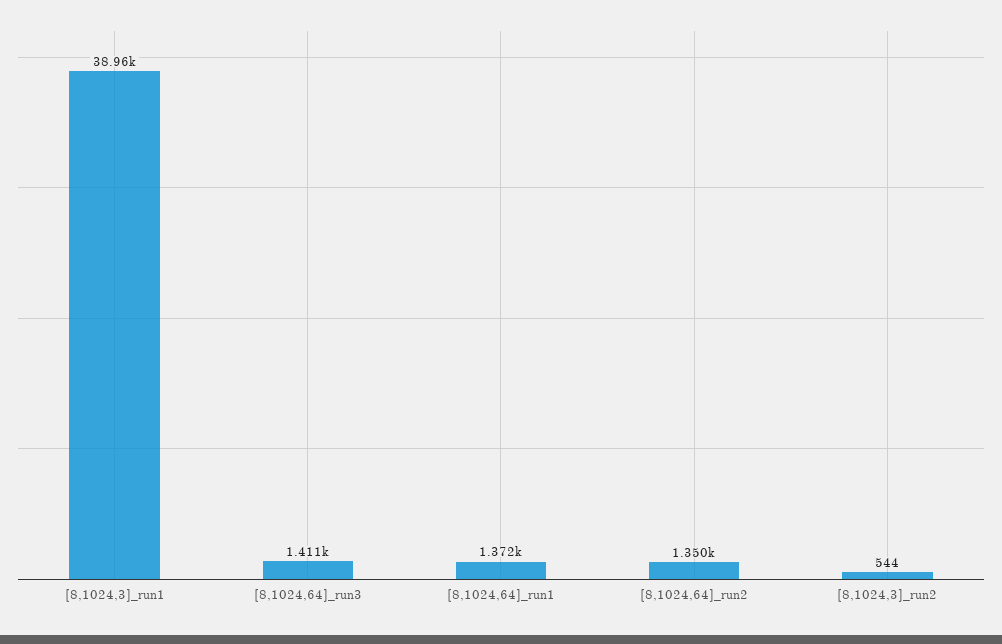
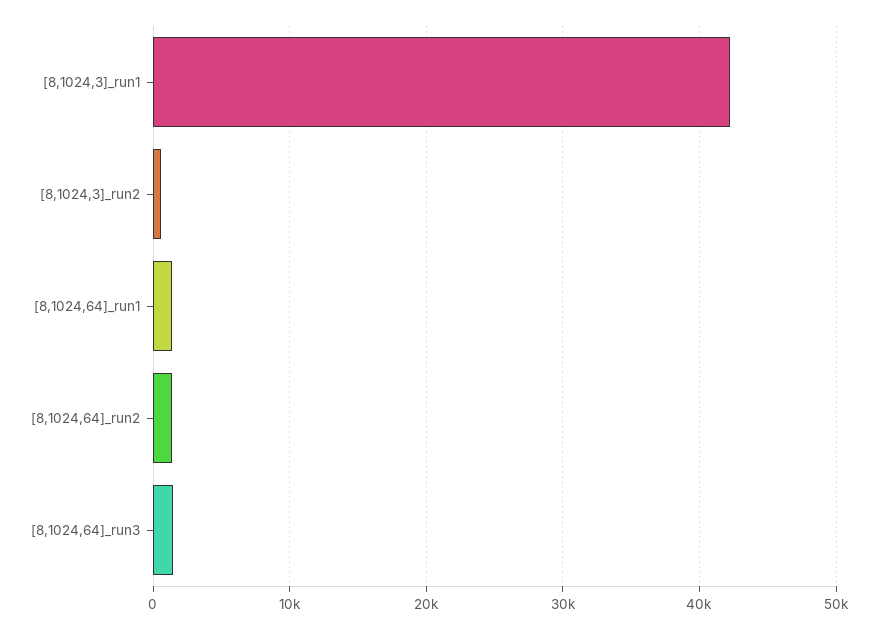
  {
-   "[8,1024,3]_run1": 38960,
+   "[8,1024,3]_run1": 42000,
    "[8,1024,64]_run3": 1411,
    "[8,1024,64]_run1": 1372,
    "[8,1024,64]_run2": 1350,
    "[8,1024,3]_run2": 544
  }

